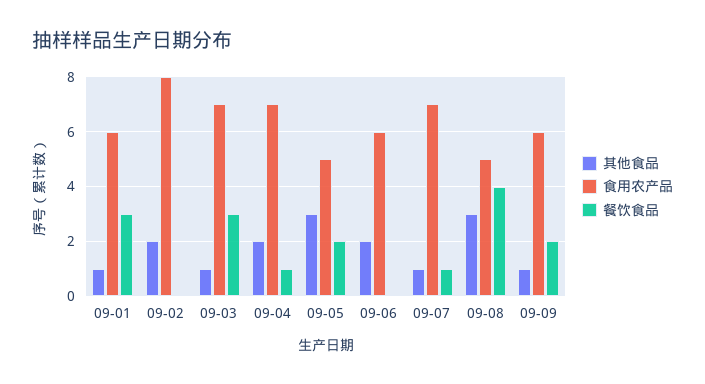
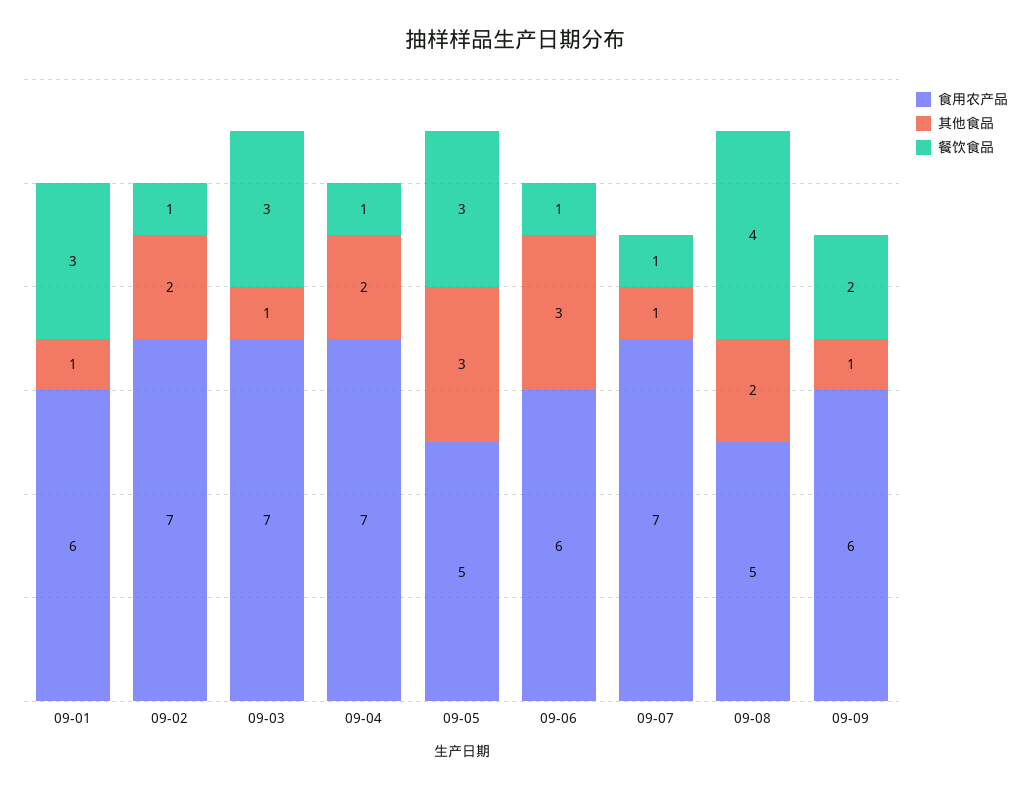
  {
    "其他食品": {
      "09-01": 1,
      "09-02": 2,
      "09-03": 1,
      "09-04": 2,
      "09-05": 3,
-     "09-06": 2,
+     "09-06": 3,
      "09-07": 1,
-     "09-08": 3,
+     "09-08": 2,
      "09-09": 1
    },
    "食用农产品": {
      "09-01": 6,
-     "09-02": 8,
+     "09-02": 7,
      "09-03": 7,
      "09-04": 7,
      "09-05": 5,
      "09-06": 6,
      "09-07": 7,
      "09-08": 5,
      "09-09": 6
    },
    "餐饮食品": {
      "09-01": 3,
-     "09-02": 0,
+     "09-02": 1,
      "09-03": 3,
      "09-04": 1,
-     "09-05": 2,
+     "09-05": 3,
-     "09-06": 0,
+     "09-06": 1,
      "09-07": 1,
      "09-08": 4,
      "09-09": 2
    }
  }

